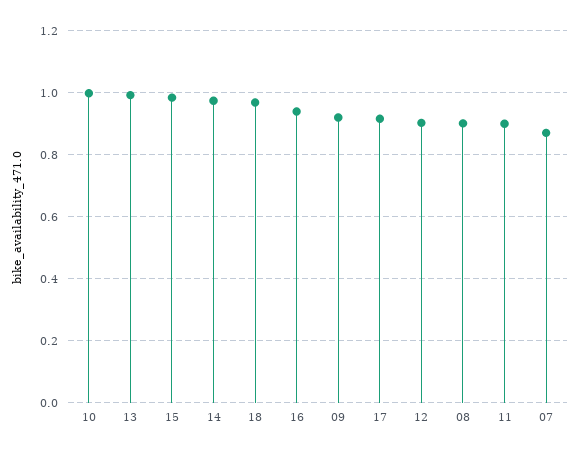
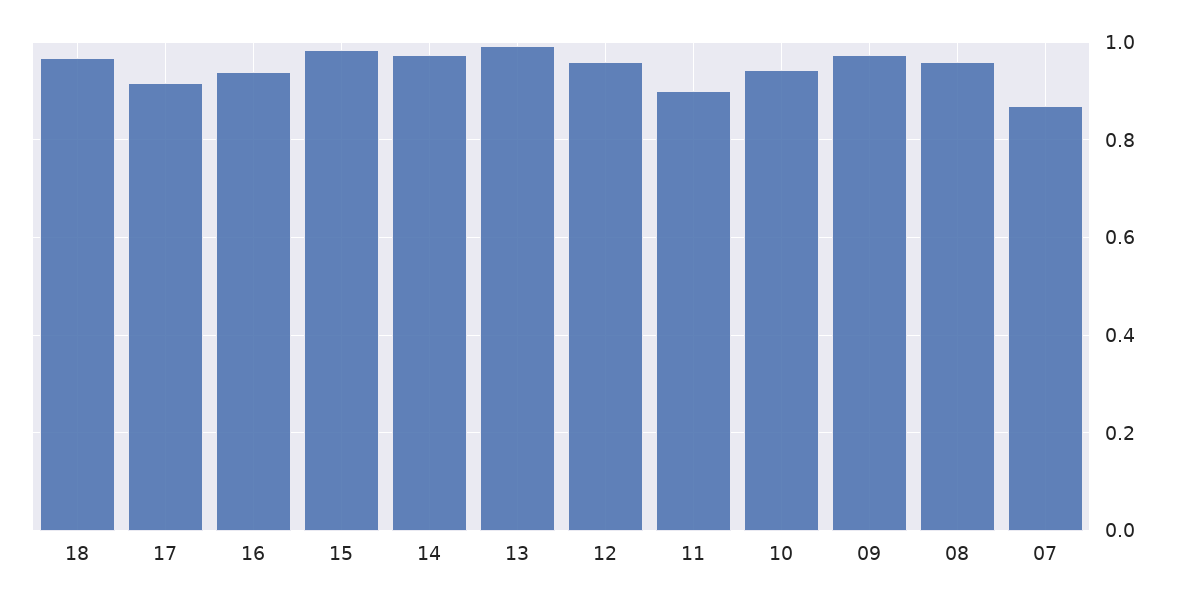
  {
-   "10": 1,
+   "10": 0.94,
    "13": 1,
    "15": 0.98,
    "14": 0.98,
    "18": 0.96,
    "16": 0.94,
-   "09": 0.92,
+   "09": 0.98,
    "17": 0.92,
-   "12": 0.9,
+   "12": 0.96,
-   "08": 0.9,
+   "08": 0.96,
    "11": 0.9,
    "07": 0.88
  }

